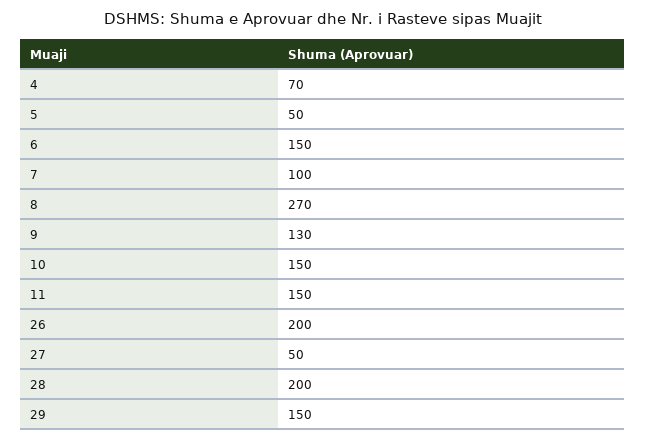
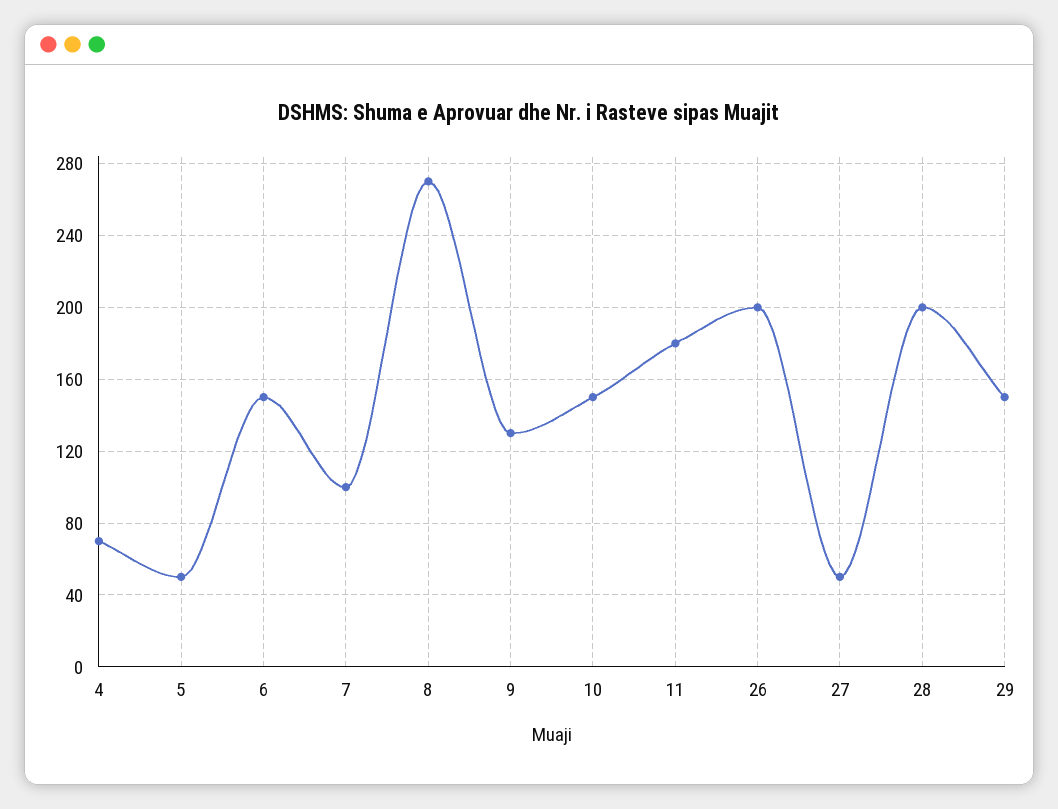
  {
    "4": 70,
    "5": 50,
    "6": 150,
    "7": 100,
    "8": 270,
    "9": 130,
    "10": 150,
-   "11": 150,
+   "11": 180,
    "26": 200,
    "27": 50,
    "28": 200,
    "29": 150
  }

